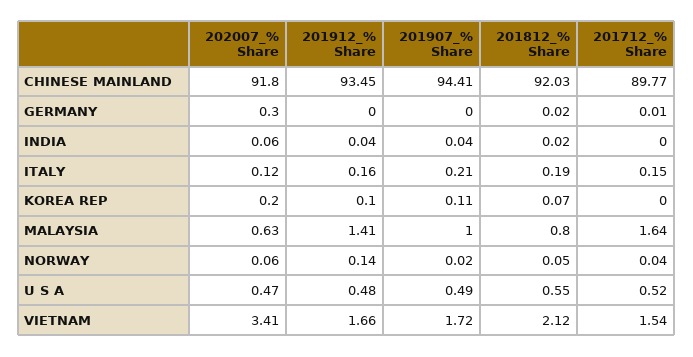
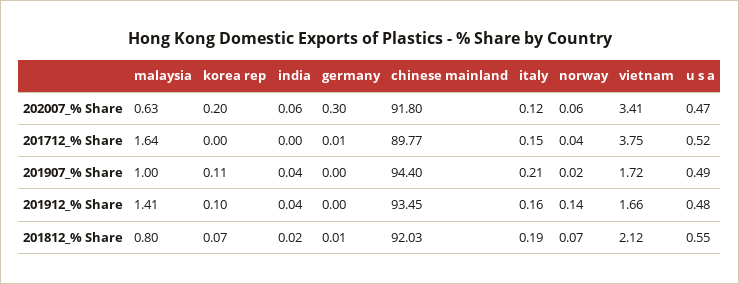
  {
    "202007_% Share": {
      "CHINESE MAINLAND": 91.8,
      "GERMANY": 0.3,
      "INDIA": 0.06,
      "ITALY": 0.12,
      "KOREA REP": 0.2,
      "MALAYSIA": 0.63,
      "NORWAY": 0.06,
      "U S A": 0.47,
      "VIETNAM": 3.41
    },
    "201912_% Share": {
      "CHINESE MAINLAND": 93.45,
      "GERMANY": 0,
      "INDIA": 0.04,
      "ITALY": 0.16,
      "KOREA REP": 0.1,
      "MALAYSIA": 1.41,
      "NORWAY": 0.14,
      "U S A": 0.48,
      "VIETNAM": 1.66
    },
    "201907_% Share": {
-     "CHINESE MAINLAND": 94.41,
+     "CHINESE MAINLAND": 94.4,
      "GERMANY": 0,
      "INDIA": 0.04,
      "ITALY": 0.21,
      "KOREA REP": 0.11,
      "MALAYSIA": 1,
      "NORWAY": 0.02,
      "U S A": 0.49,
      "VIETNAM": 1.72
    },
    "201812_% Share": {
      "CHINESE MAINLAND": 92.03,
-     "GERMANY": 0.02,
+     "GERMANY": 0.01,
      "INDIA": 0.02,
      "ITALY": 0.19,
      "KOREA REP": 0.07,
      "MALAYSIA": 0.8,
-     "NORWAY": 0.05,
+     "NORWAY": 0.07,
      "U S A": 0.55,
      "VIETNAM": 2.12
    },
    "201712_% Share": {
      "CHINESE MAINLAND": 89.77,
      "GERMANY": 0.01,
      "INDIA": 0,
      "ITALY": 0.15,
      "KOREA REP": 0,
      "MALAYSIA": 1.64,
      "NORWAY": 0.04,
      "U S A": 0.52,
-     "VIETNAM": 1.54
+     "VIETNAM": 3.75
    }
  }

